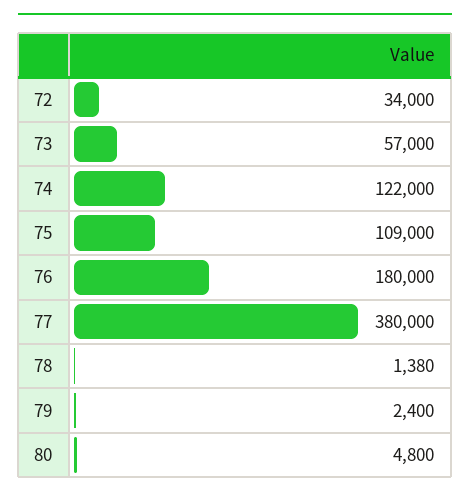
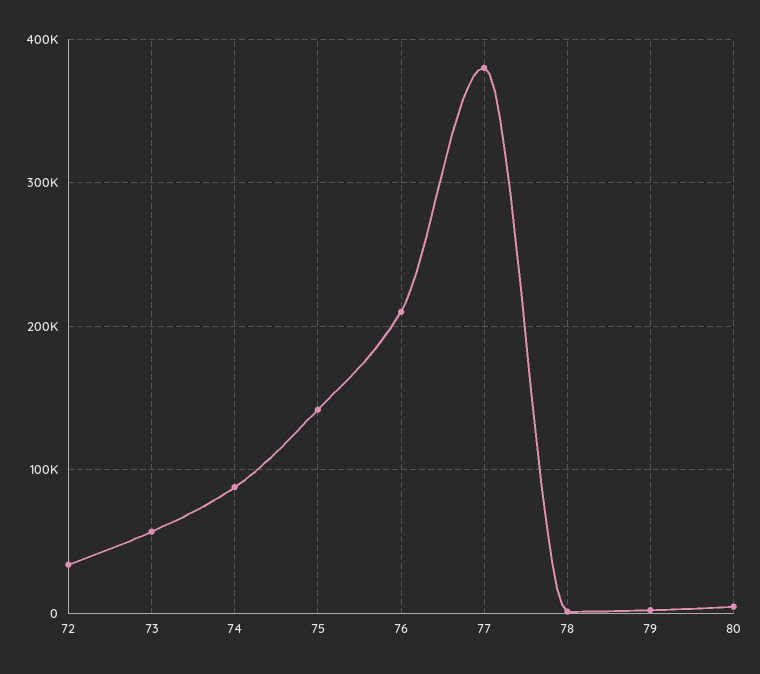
  {
    "72": 34000,
    "73": 57000,
-   "74": 122000,
+   "74": 90000,
-   "75": 109000,
+   "75": 140000,
-   "76": 180000,
+   "76": 210000,
    "77": 380000,
    "78": 1380,
    "79": 2400,
    "80": 4800
  }

